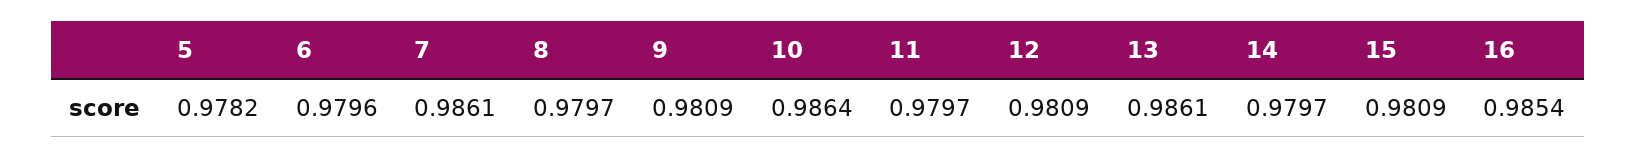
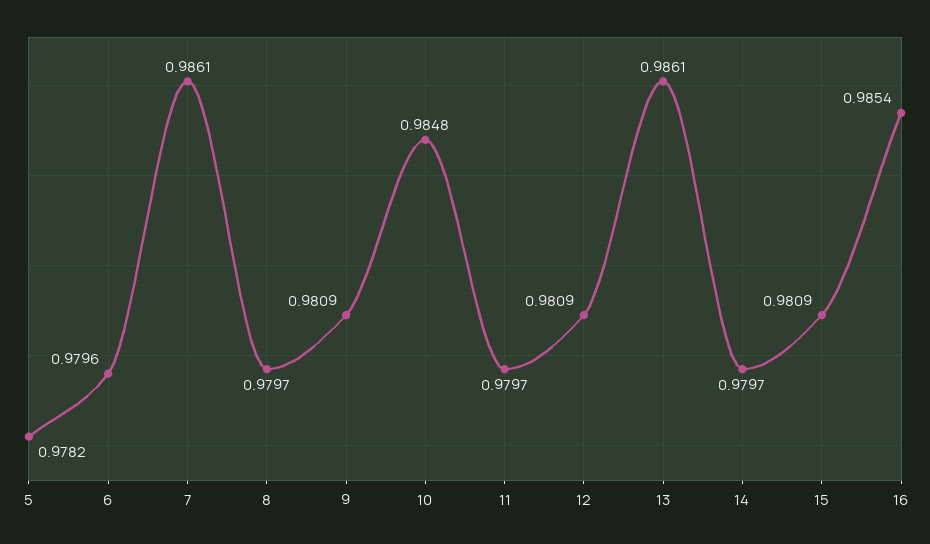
  {
    "5": 0.9782,
    "6": 0.9796,
    "7": 0.9861,
    "8": 0.9797,
    "9": 0.9809,
-   "10": 0.9864,
+   "10": 0.9848,
    "11": 0.9797,
    "12": 0.9809,
    "13": 0.9861,
    "14": 0.9797,
    "15": 0.9809,
    "16": 0.9854
  }

